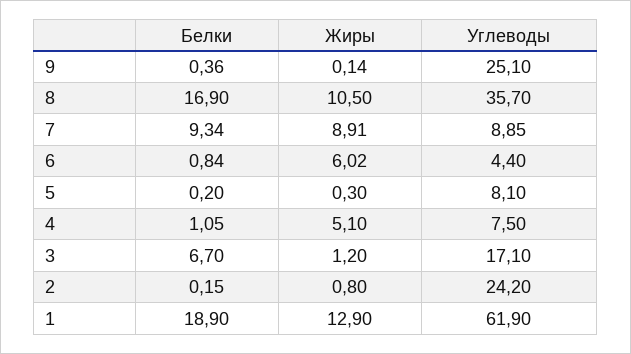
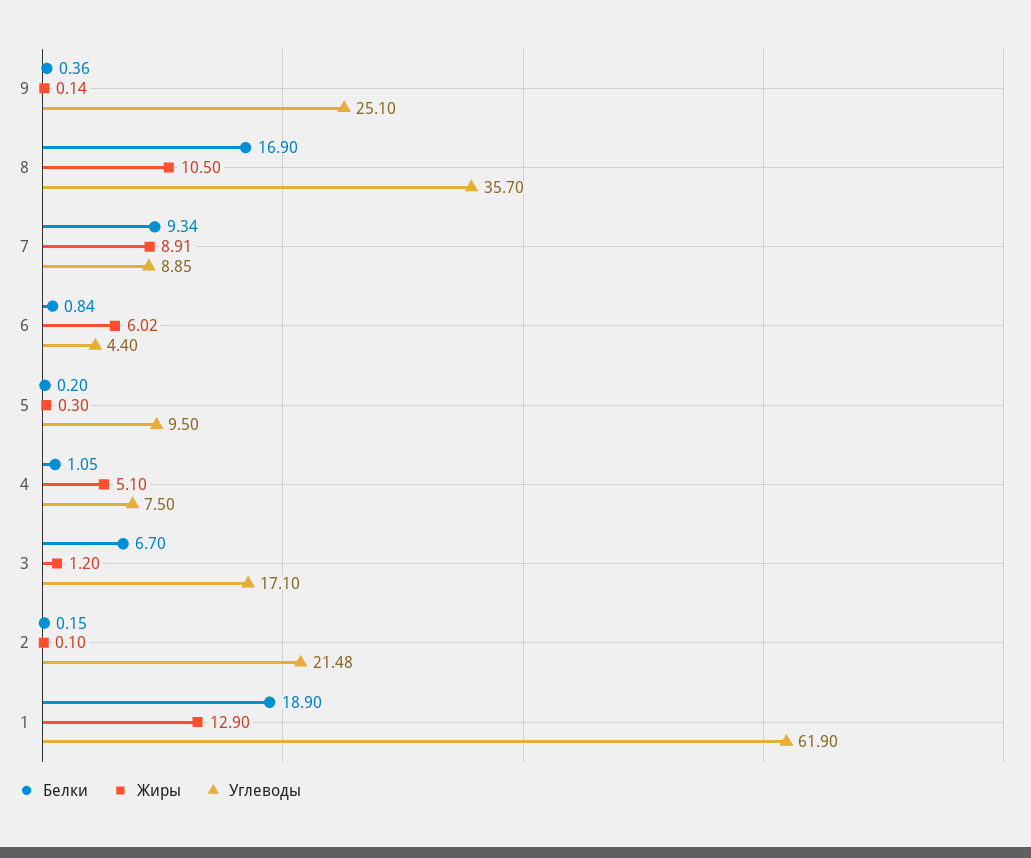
  {
    "Белки": {
      "9": 0.36,
      "8": 16.9,
      "7": 9.34,
      "6": 0.84,
      "5": 0.2,
      "4": 1.05,
      "3": 6.7,
      "2": 0.15,
      "1": 18.9
    },
    "Жиры": {
      "9": 0.14,
      "8": 10.5,
      "7": 8.91,
      "6": 6.02,
      "5": 0.3,
      "4": 5.1,
      "3": 1.2,
-     "2": 0.8,
+     "2": 0.1,
      "1": 12.9
    },
    "Углеводы": {
      "9": 25.1,
      "8": 35.7,
      "7": 8.85,
      "6": 4.4,
-     "5": 8.1,
+     "5": 9.5,
      "4": 7.5,
      "3": 17.1,
-     "2": 24.2,
+     "2": 21.48,
      "1": 61.9
    }
  }

